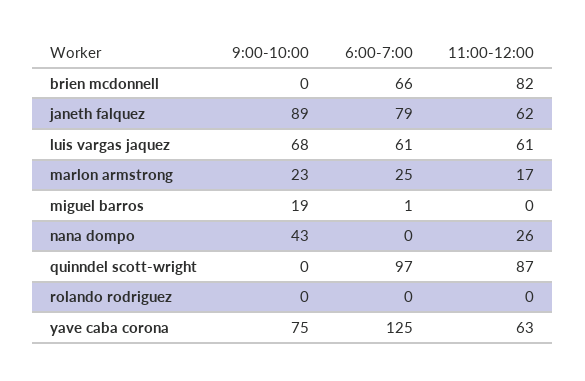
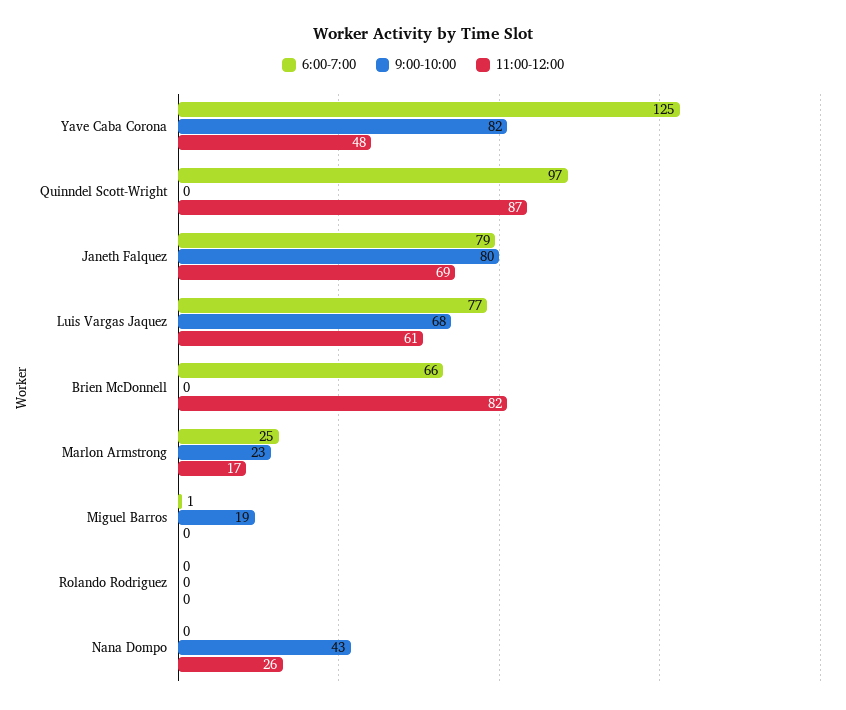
  {
    "9:00-10:00": {
      "brien mcdonnell": 0,
-     "janeth falquez": 89,
+     "janeth falquez": 80,
      "luis vargas jaquez": 68,
      "marlon armstrong": 23,
      "miguel barros": 19,
      "nana dompo": 43,
      "quinndel scott-wright": 0,
      "rolando rodriguez": 0,
-     "yave caba corona": 75
+     "yave caba corona": 82
    },
    "6:00-7:00": {
      "brien mcdonnell": 66,
      "janeth falquez": 79,
-     "luis vargas jaquez": 61,
+     "luis vargas jaquez": 77,
      "marlon armstrong": 25,
      "miguel barros": 1,
      "nana dompo": 0,
      "quinndel scott-wright": 97,
      "rolando rodriguez": 0,
      "yave caba corona": 125
    },
    "11:00-12:00": {
      "brien mcdonnell": 82,
-     "janeth falquez": 62,
+     "janeth falquez": 69,
      "luis vargas jaquez": 61,
      "marlon armstrong": 17,
      "miguel barros": 0,
      "nana dompo": 26,
      "quinndel scott-wright": 87,
      "rolando rodriguez": 0,
-     "yave caba corona": 63
+     "yave caba corona": 48
    }
  }

